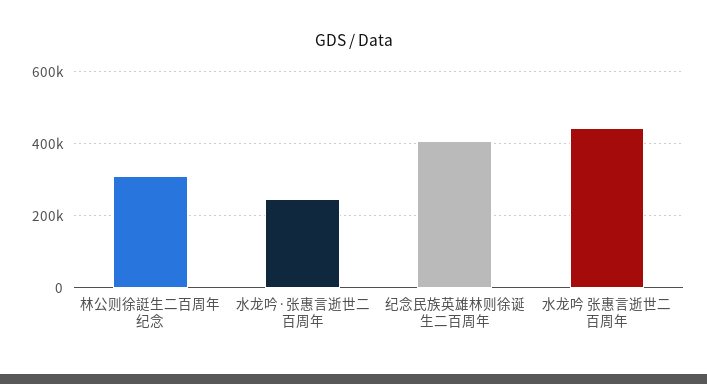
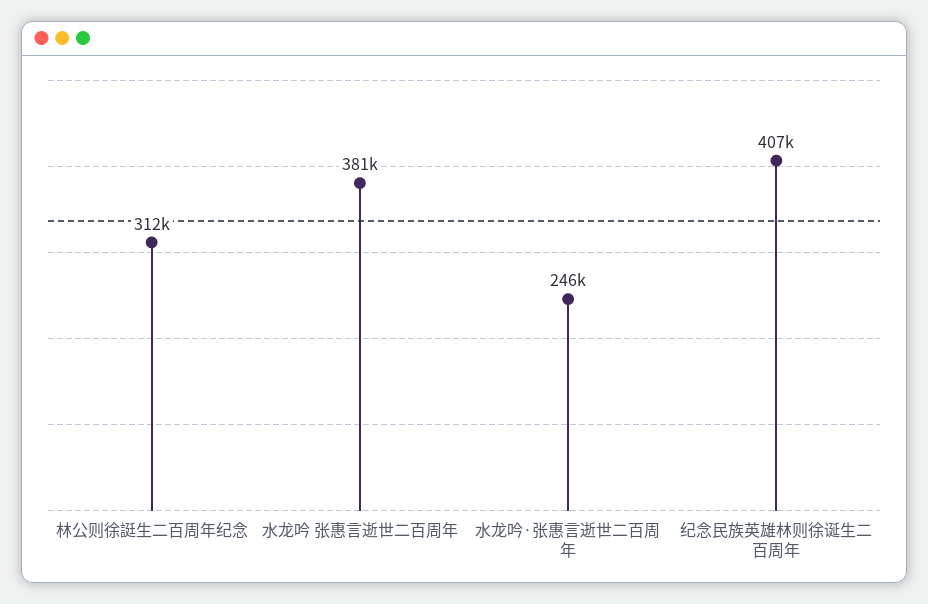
  {
    "林公则徐誔生二百周年纪念": 312000,
    "水龙吟·张惠言逝世二百周年": 246000,
    "纪念民族英雄林则徐诞生二百周年": 407000,
-   "水龙吟 张惠言逝世二百周年": 440000
+   "水龙吟 张惠言逝世二百周年": 381000
  }

